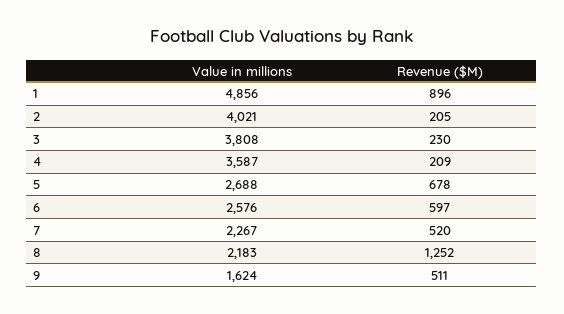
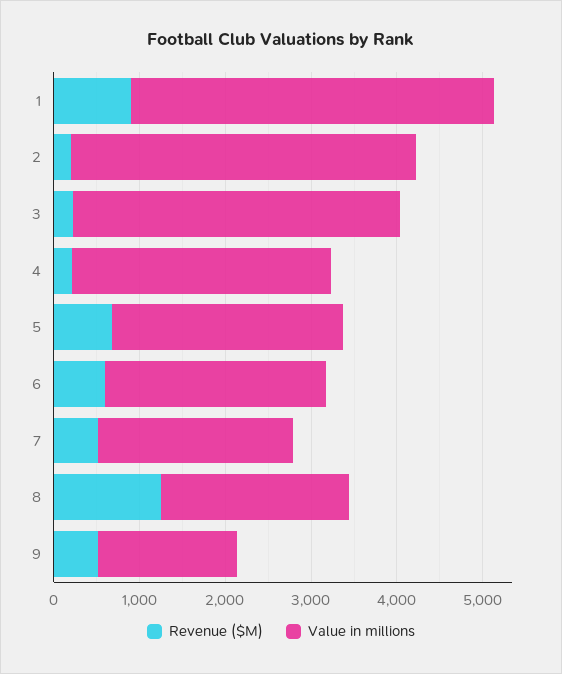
  {
    "Value in millions": {
-     "1": 4856,
+     "1": 4200,
      "2": 4021,
      "3": 3808,
-     "4": 3587,
+     "4": 3000,
      "5": 2688,
      "6": 2576,
      "7": 2267,
      "8": 2183,
      "9": 1624
    },
    "Revenue ($M)": {
      "1": 896,
      "2": 205,
      "3": 230,
      "4": 209,
      "5": 678,
      "6": 597,
      "7": 520,
      "8": 1252,
      "9": 511
    }
  }

